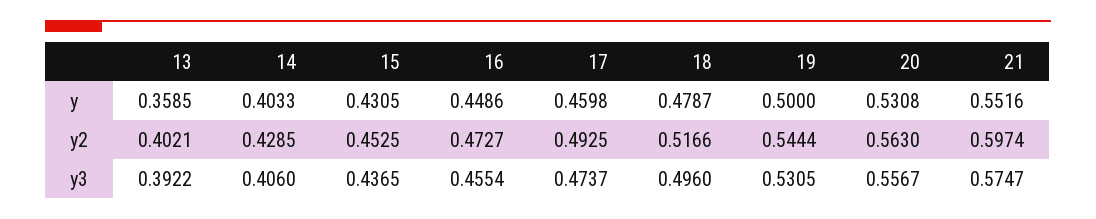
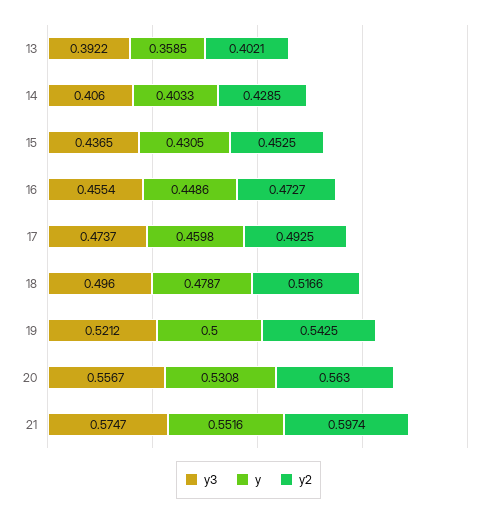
  {
    "y": {
      "13": 0.3585,
      "14": 0.4033,
      "15": 0.4305,
      "16": 0.4486,
      "17": 0.4598,
      "18": 0.4787,
      "19": 0.5,
      "20": 0.5308,
      "21": 0.5516
    },
    "y2": {
      "13": 0.4021,
      "14": 0.4285,
      "15": 0.4525,
      "16": 0.4727,
      "17": 0.4925,
      "18": 0.5166,
-     "19": 0.5444,
+     "19": 0.5425,
      "20": 0.563,
      "21": 0.5974
    },
    "y3": {
      "13": 0.3922,
      "14": 0.406,
      "15": 0.4365,
      "16": 0.4554,
      "17": 0.4737,
      "18": 0.496,
-     "19": 0.5305,
+     "19": 0.5212,
      "20": 0.5567,
      "21": 0.5747
    }
  }

